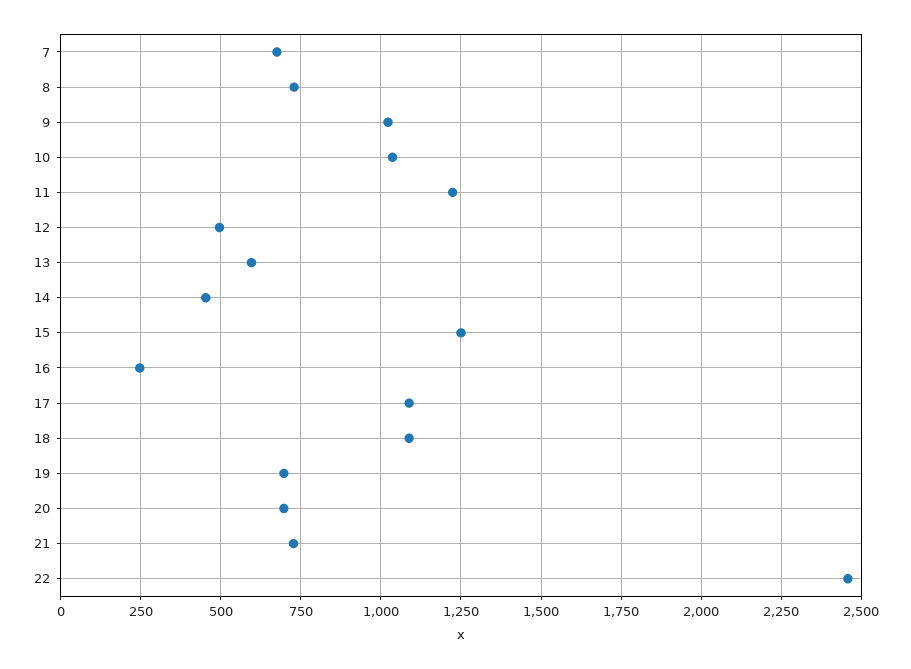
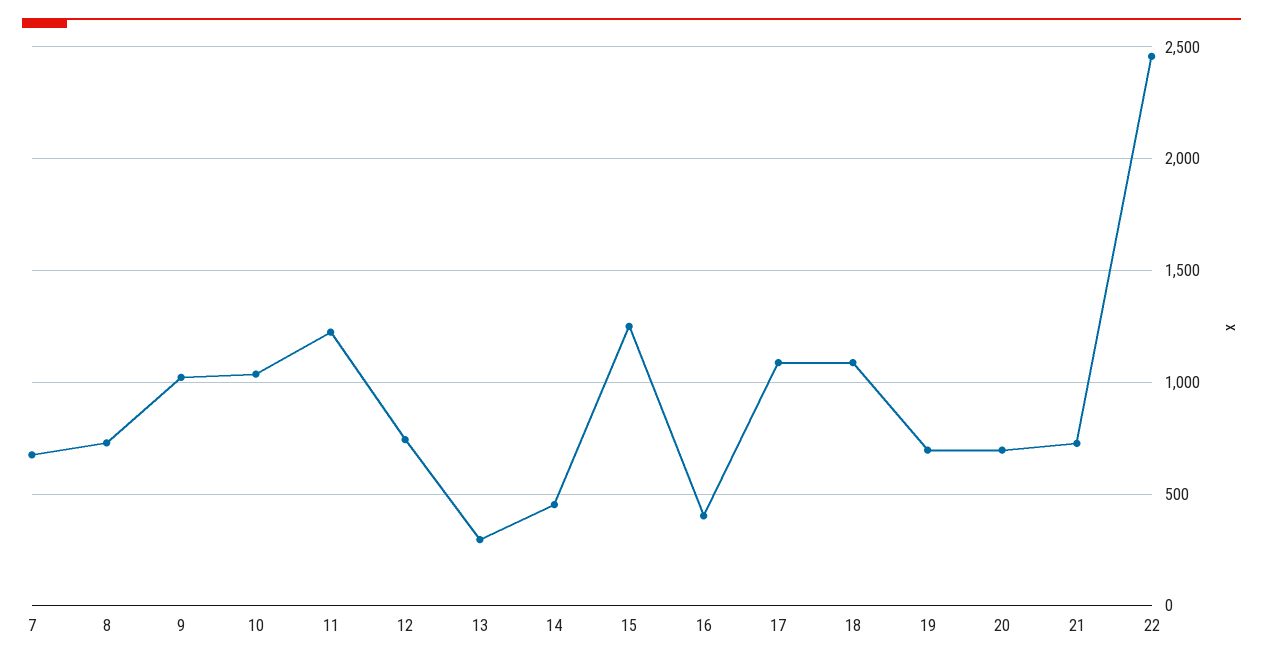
  {
    "7": 675,
    "8": 725,
    "9": 1025,
    "10": 1025,
    "11": 1225,
-   "12": 500,
+   "12": 750,
-   "13": 600,
+   "13": 300,
    "14": 450,
    "15": 1250,
-   "16": 250,
+   "16": 400,
    "17": 1100,
    "18": 1100,
    "19": 700,
    "20": 700,
    "21": 725,
    "22": 2450
  }

